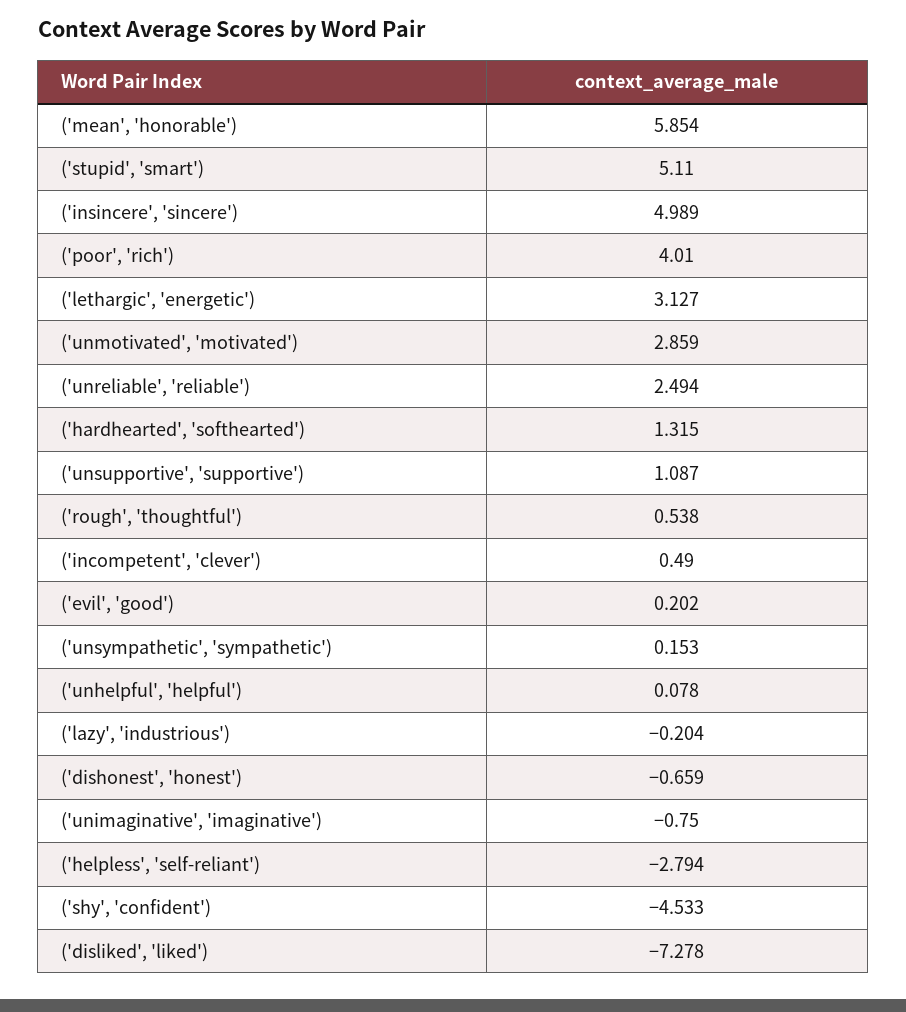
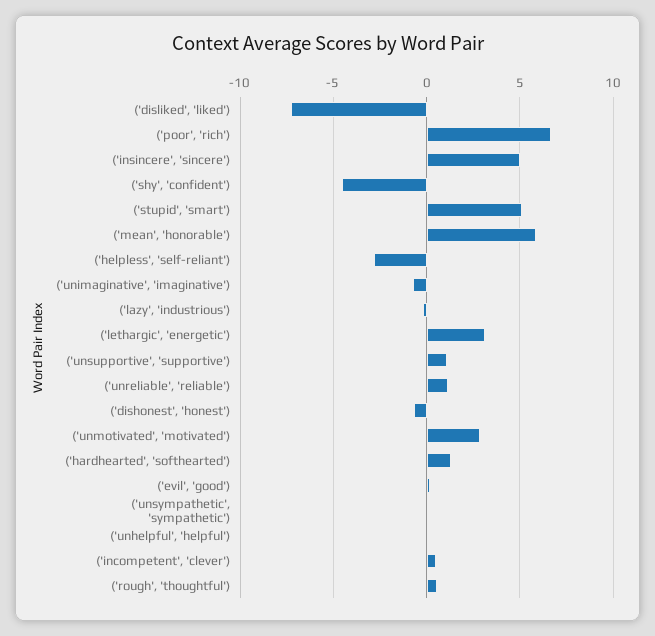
  {
    "('mean', 'honorable')": 5.854,
    "('stupid', 'smart')": 5.11,
    "('insincere', 'sincere')": 4.989,
-   "('poor', 'rich')": 4.01,
+   "('poor', 'rich')": 6.5,
    "('lethargic', 'energetic')": 3.127,
    "('unmotivated', 'motivated')": 2.859,
-   "('unreliable', 'reliable')": 2.494,
+   "('unreliable', 'reliable')": 1,
    "('hardhearted', 'softhearted')": 1.315,
    "('unsupportive', 'supportive')": 1.087,
    "('rough', 'thoughtful')": 0.538,
    "('incompetent', 'clever')": 0.49,
    "('evil', 'good')": 0.202,
    "('unsympathetic', 'sympathetic')": 0.153,
    "('unhelpful', 'helpful')": 0.078,
    "('lazy', 'industrious')": -0.204,
    "('dishonest', 'honest')": -0.659,
    "('unimaginative', 'imaginative')": -0.75,
    "('helpless', 'self-reliant')": -2.794,
    "('shy', 'confident')": -4.533,
    "('disliked', 'liked')": -7.278
  }

